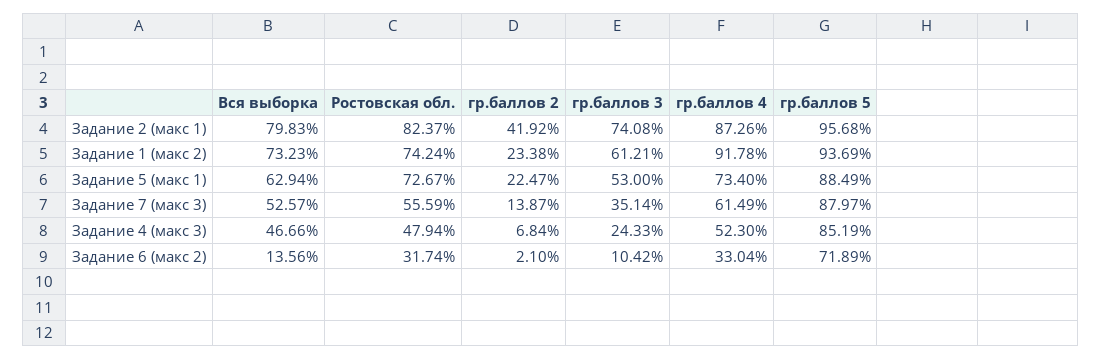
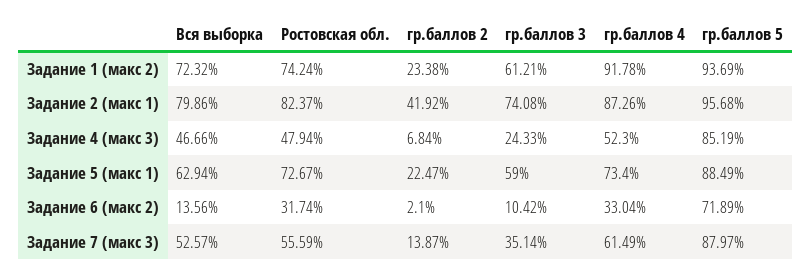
  {
    "Вся выборка": {
-     "Задание 2 (макс 1)": 79.83,
+     "Задание 2 (макс 1)": 79.86,
-     "Задание 1 (макс 2)": 73.23,
+     "Задание 1 (макс 2)": 72.32,
      "Задание 5 (макс 1)": 62.94,
      "Задание 7 (макс 3)": 52.57,
      "Задание 4 (макс 3)": 46.66,
      "Задание 6 (макс 2)": 13.56
    },
    "Ростовская обл.": {
      "Задание 2 (макс 1)": 82.37,
      "Задание 1 (макс 2)": 74.24,
      "Задание 5 (макс 1)": 72.67,
      "Задание 7 (макс 3)": 55.59,
      "Задание 4 (макс 3)": 47.94,
      "Задание 6 (макс 2)": 31.74
    },
    "гр.баллов 2": {
      "Задание 2 (макс 1)": 41.92,
      "Задание 1 (макс 2)": 23.38,
      "Задание 5 (макс 1)": 22.47,
      "Задание 7 (макс 3)": 13.87,
      "Задание 4 (макс 3)": 6.84,
      "Задание 6 (макс 2)": 2.1
    },
    "гр.баллов 3": {
      "Задание 2 (макс 1)": 74.08,
      "Задание 1 (макс 2)": 61.21,
-     "Задание 5 (макс 1)": 53,
+     "Задание 5 (макс 1)": 59,
      "Задание 7 (макс 3)": 35.14,
      "Задание 4 (макс 3)": 24.33,
      "Задание 6 (макс 2)": 10.42
    },
    "гр.баллов 4": {
      "Задание 2 (макс 1)": 87.26,
      "Задание 1 (макс 2)": 91.78,
      "Задание 5 (макс 1)": 73.4,
      "Задание 7 (макс 3)": 61.49,
      "Задание 4 (макс 3)": 52.3,
      "Задание 6 (макс 2)": 33.04
    },
    "гр.баллов 5": {
      "Задание 2 (макс 1)": 95.68,
      "Задание 1 (макс 2)": 93.69,
      "Задание 5 (макс 1)": 88.49,
      "Задание 7 (макс 3)": 87.97,
      "Задание 4 (макс 3)": 85.19,
      "Задание 6 (макс 2)": 71.89
    }
  }

